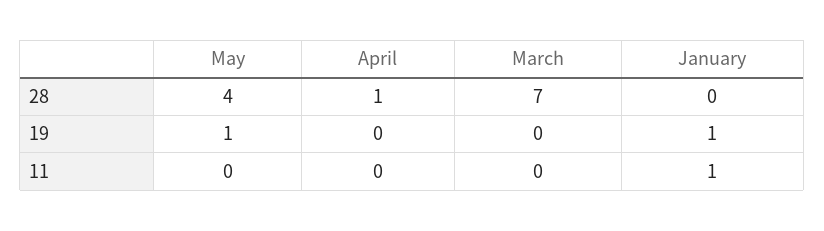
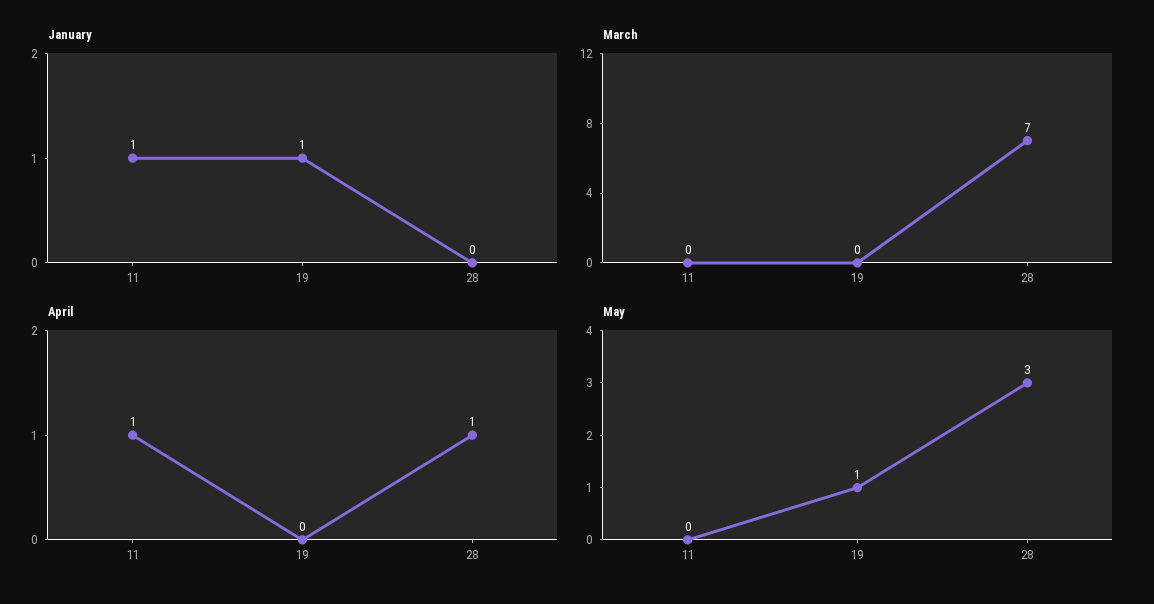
  {
    "May": {
-     "28": 4,
+     "28": 3,
      "19": 1,
      "11": 0
    },
    "April": {
      "28": 1,
      "19": 0,
-     "11": 0
+     "11": 1
    },
    "March": {
      "28": 7,
      "19": 0,
      "11": 0
    },
    "January": {
      "28": 0,
      "19": 1,
      "11": 1
    }
  }

